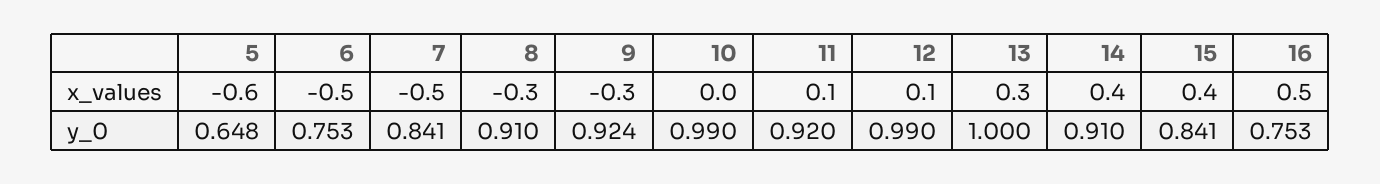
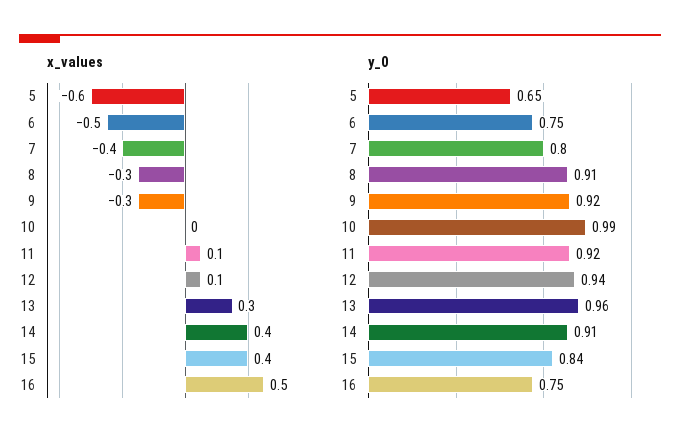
  {
    "x_values": {
      "5": -0.6,
      "6": -0.5,
-     "7": -0.5,
+     "7": -0.4,
      "8": -0.3,
      "9": -0.3,
      "10": 0,
      "11": 0.1,
      "12": 0.1,
      "13": 0.3,
      "14": 0.4,
      "15": 0.4,
      "16": 0.5
    },
    "y_0": {
      "5": 0.648,
      "6": 0.753,
-     "7": 0.841,
+     "7": 0.8,
      "8": 0.91,
      "9": 0.924,
      "10": 0.99,
      "11": 0.92,
-     "12": 0.99,
+     "12": 0.94,
-     "13": 1,
+     "13": 0.96,
      "14": 0.91,
      "15": 0.841,
      "16": 0.753
    }
  }

